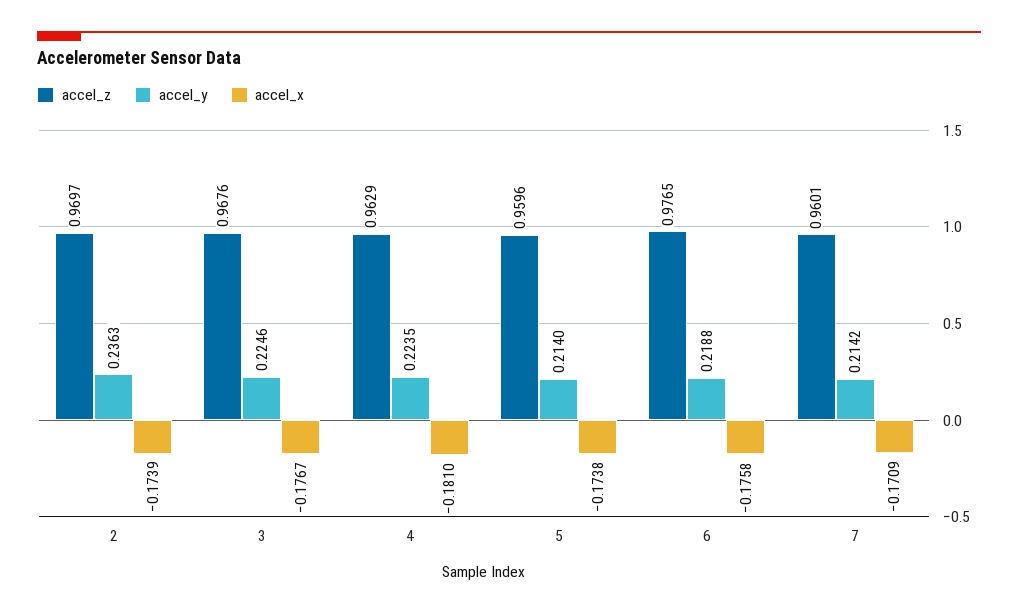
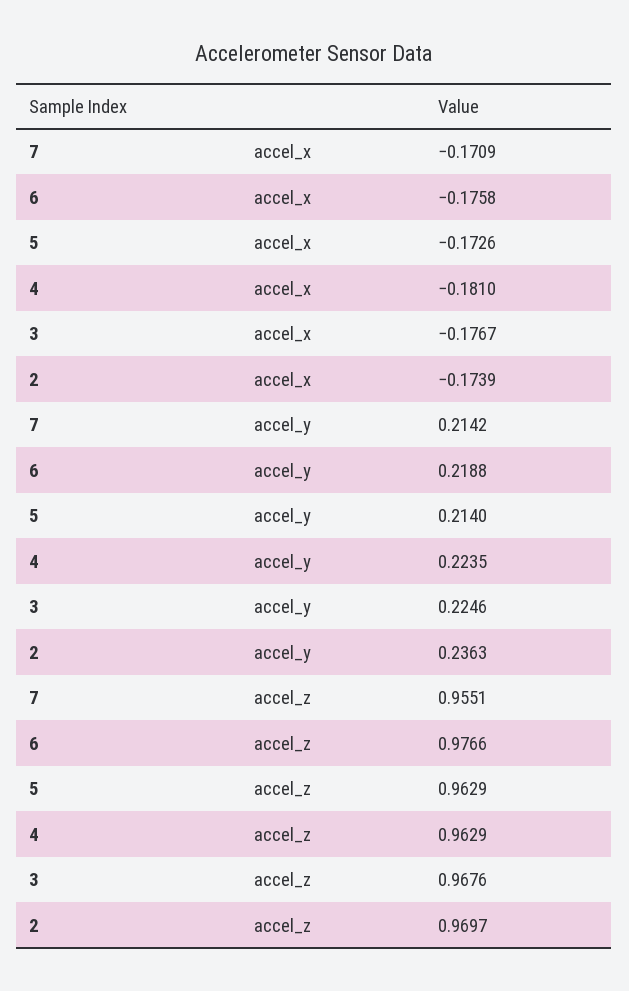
  {
    "accel_z": {
      "2": 0.9697,
      "3": 0.9676,
      "4": 0.9629,
-     "5": 0.9596,
+     "5": 0.9629,
-     "6": 0.9765,
+     "6": 0.9766,
-     "7": 0.9601
+     "7": 0.9551
    },
    "accel_y": {
      "2": 0.2363,
      "3": 0.2246,
      "4": 0.2235,
      "5": 0.214,
      "6": 0.2188,
      "7": 0.2142
    },
    "accel_x": {
      "2": -0.1739,
      "3": -0.1767,
      "4": -0.181,
-     "5": -0.1738,
+     "5": -0.1726,
      "6": -0.1758,
      "7": -0.1709
    }
  }

